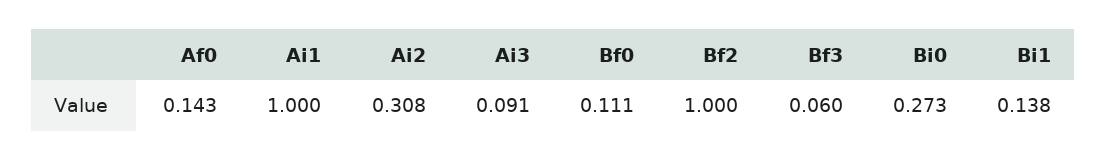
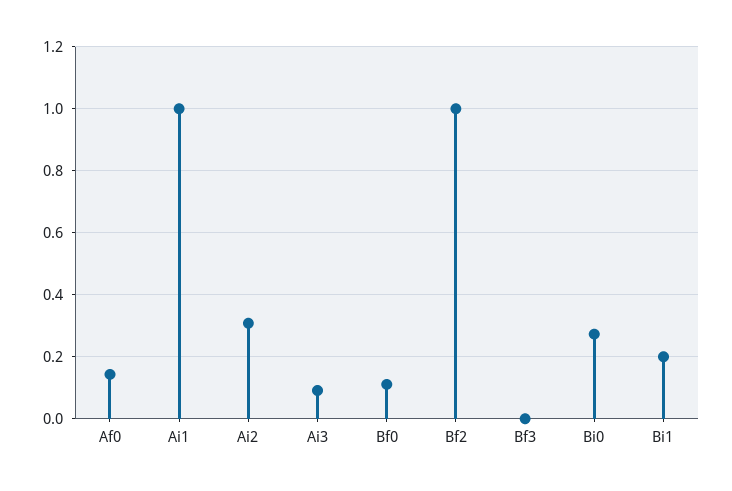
  {
    "Af0": 0.143,
    "Ai1": 1,
    "Ai2": 0.308,
    "Ai3": 0.091,
    "Bf0": 0.111,
    "Bf2": 1,
-   "Bf3": 0.06,
+   "Bf3": 0,
    "Bi0": 0.273,
-   "Bi1": 0.138
+   "Bi1": 0.2
  }

